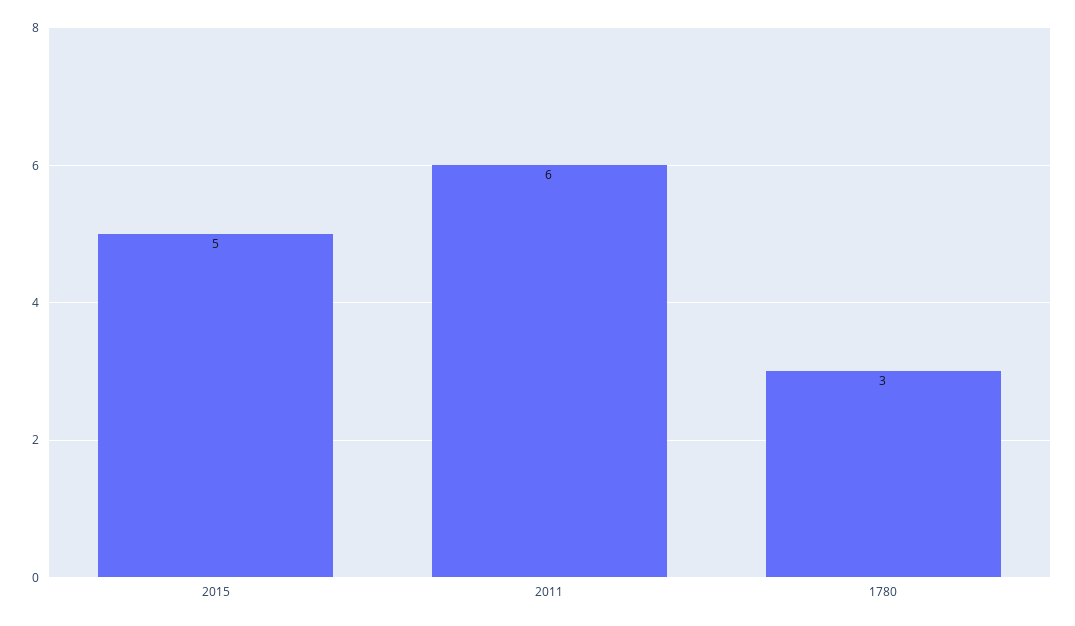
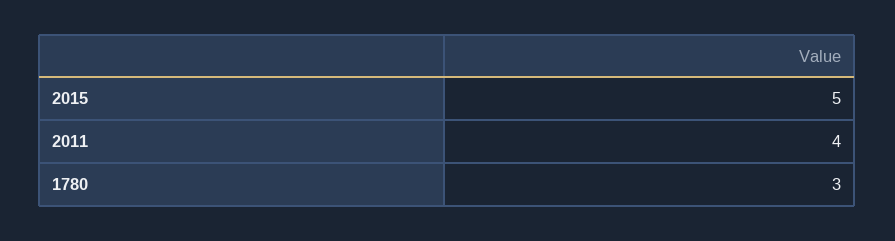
  {
    "2015": 5,
-   "2011": 6,
+   "2011": 4,
    "1780": 3
  }

